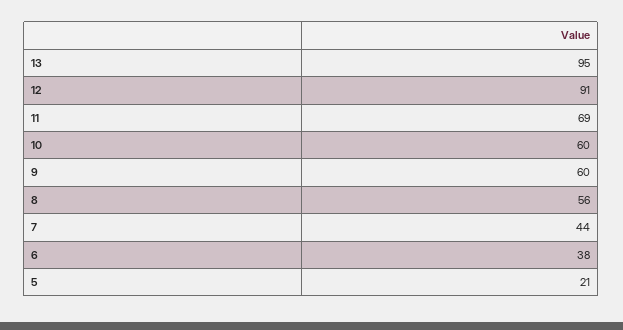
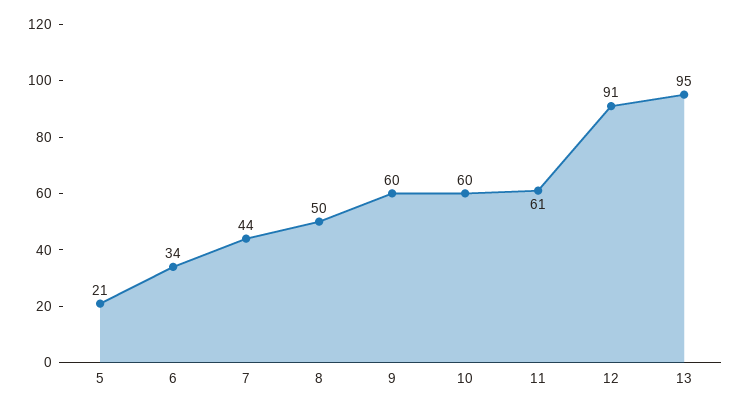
  {
    "13": 95,
    "12": 91,
-   "11": 69,
+   "11": 61,
    "10": 60,
    "9": 60,
-   "8": 56,
+   "8": 50,
    "7": 44,
-   "6": 38,
+   "6": 34,
    "5": 21
  }

